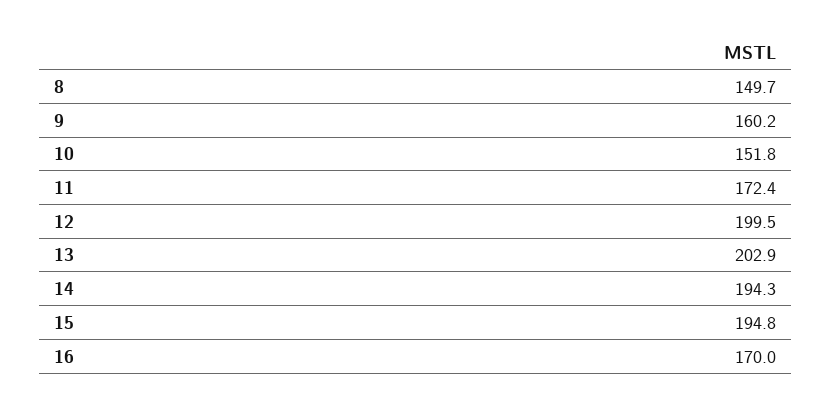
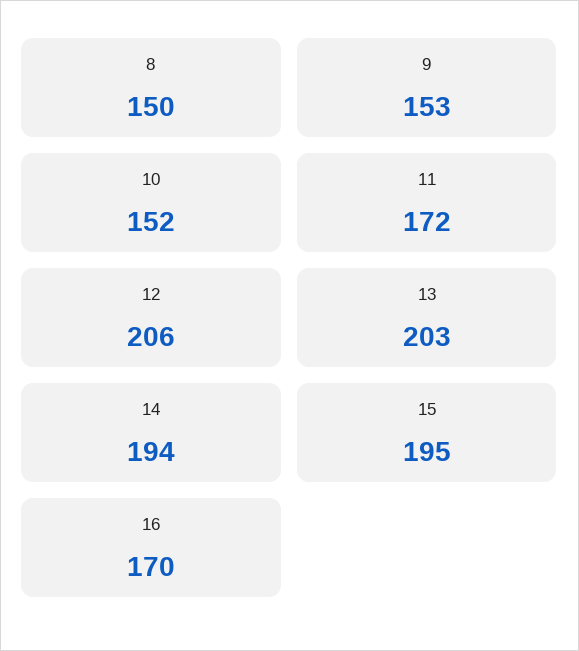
  {
    "8": 149.7,
-   "9": 160.2,
+   "9": 153,
    "10": 151.8,
    "11": 172.4,
-   "12": 199.5,
+   "12": 206,
    "13": 202.9,
    "14": 194.3,
    "15": 194.8,
    "16": 170
  }

